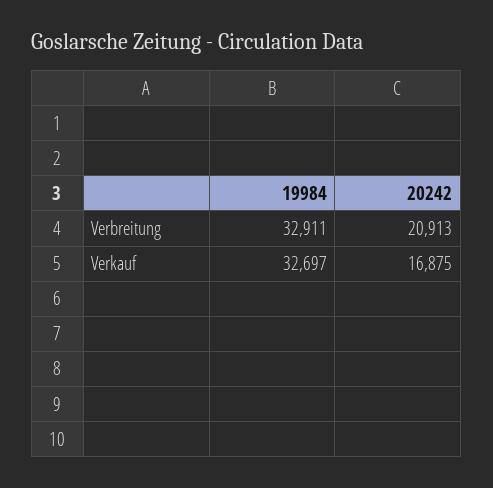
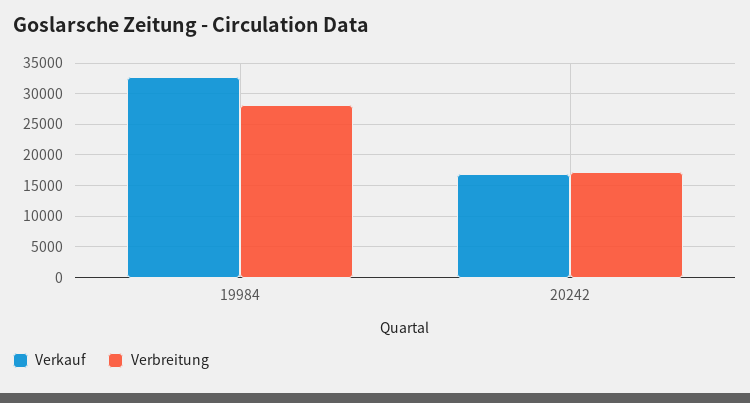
  {
    "Verbreitung": {
-     "19984": 32911,
+     "19984": 28000,
-     "20242": 20913
+     "20242": 17000
    },
    "Verkauf": {
      "19984": 32697,
      "20242": 16875
    }
  }

